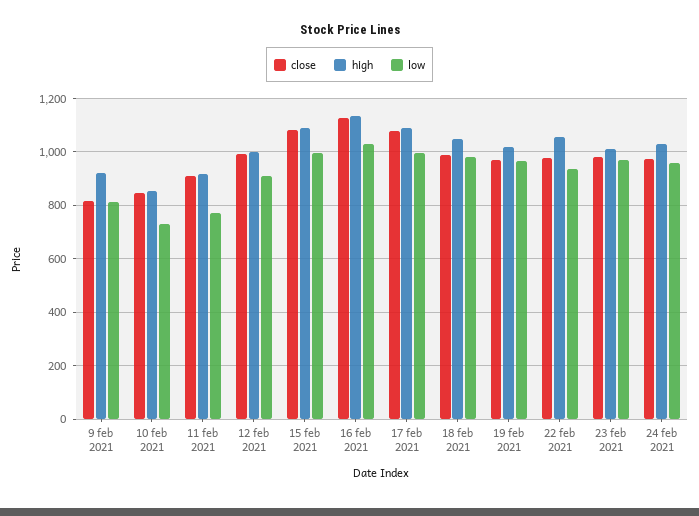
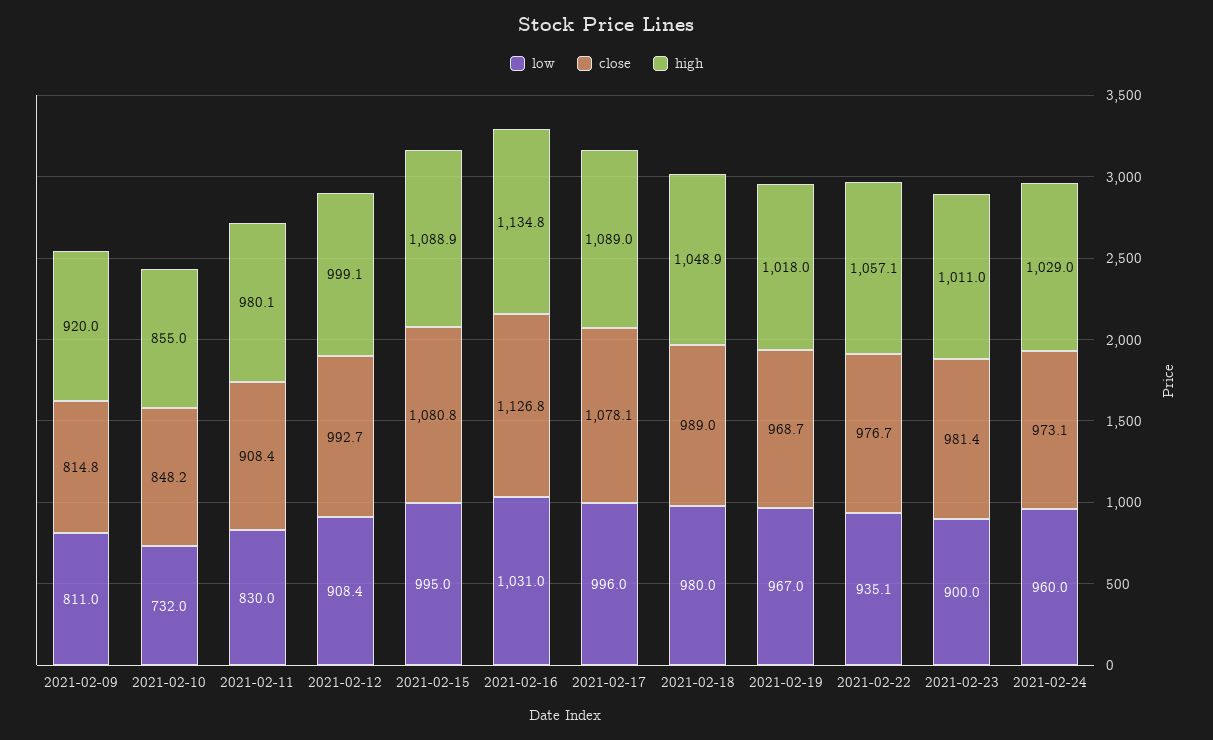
  {
    "close": {
      "9 feb 2021": 814.8,
      "10 feb 2021": 848.2,
      "11 feb 2021": 908.4,
      "12 feb 2021": 992.7,
      "15 feb 2021": 1080.8,
      "16 feb 2021": 1126.8,
      "17 feb 2021": 1078.1,
      "18 feb 2021": 989,
      "19 feb 2021": 968.7,
      "22 feb 2021": 976.7,
      "23 feb 2021": 981.4,
      "24 feb 2021": 973.1
    },
    "high": {
      "9 feb 2021": 920,
      "10 feb 2021": 855,
-     "11 feb 2021": 925,
+     "11 feb 2021": 980.1,
      "12 feb 2021": 999.1,
      "15 feb 2021": 1088.9,
      "16 feb 2021": 1134.8,
      "17 feb 2021": 1089,
      "18 feb 2021": 1048.9,
      "19 feb 2021": 1018,
      "22 feb 2021": 1057.1,
      "23 feb 2021": 1011,
      "24 feb 2021": 1029
    },
    "low": {
      "9 feb 2021": 811,
      "10 feb 2021": 732,
-     "11 feb 2021": 775,
+     "11 feb 2021": 830,
      "12 feb 2021": 908.4,
      "15 feb 2021": 995,
      "16 feb 2021": 1031,
      "17 feb 2021": 996,
      "18 feb 2021": 980,
      "19 feb 2021": 967,
      "22 feb 2021": 935.1,
-     "23 feb 2021": 975,
+     "23 feb 2021": 900,
      "24 feb 2021": 960
    }
  }

